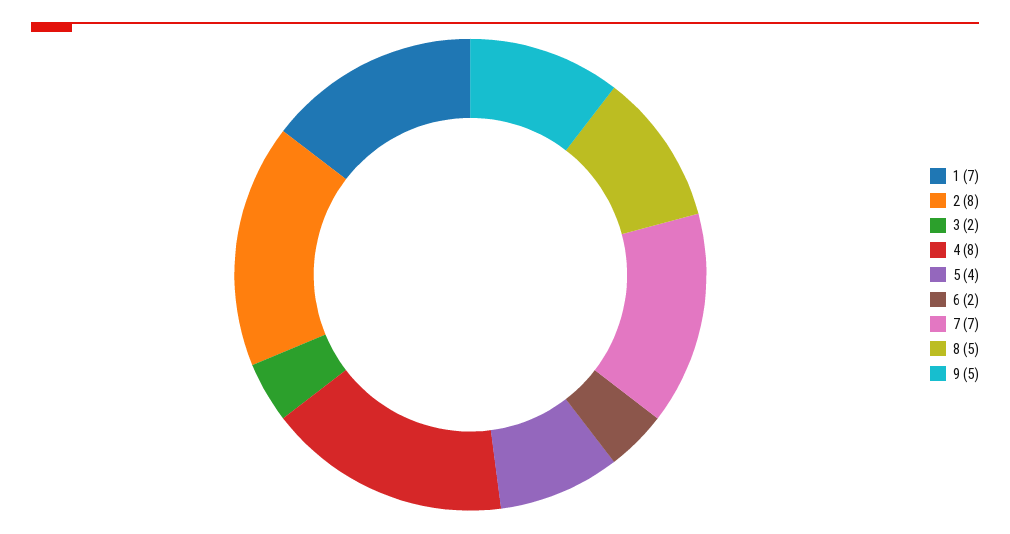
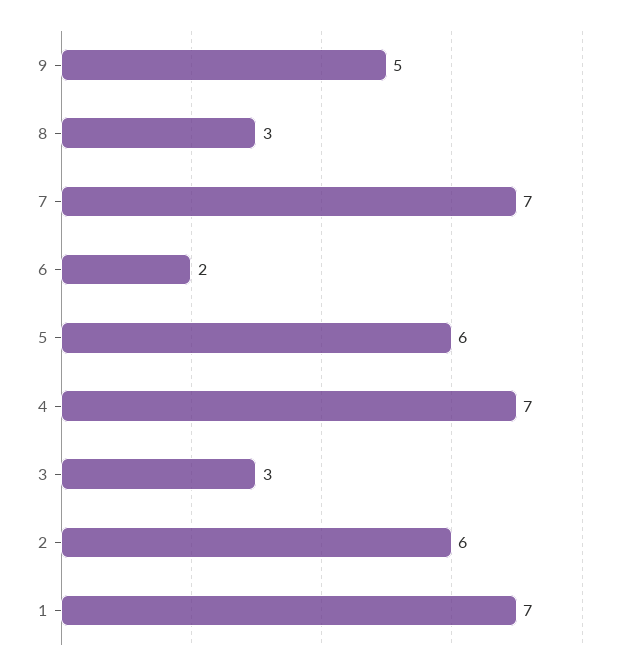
  {
    "1": 7,
-   "2": 8,
+   "2": 6,
-   "3": 2,
+   "3": 3,
-   "4": 8,
+   "4": 7,
-   "5": 4,
+   "5": 6,
    "6": 2,
    "7": 7,
-   "8": 5,
+   "8": 3,
    "9": 5
  }

